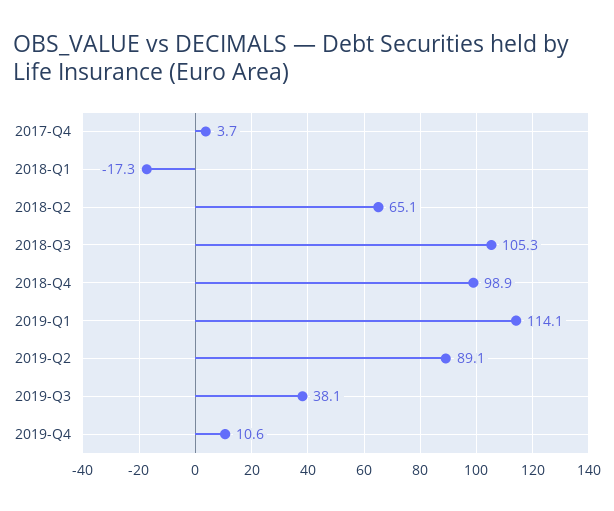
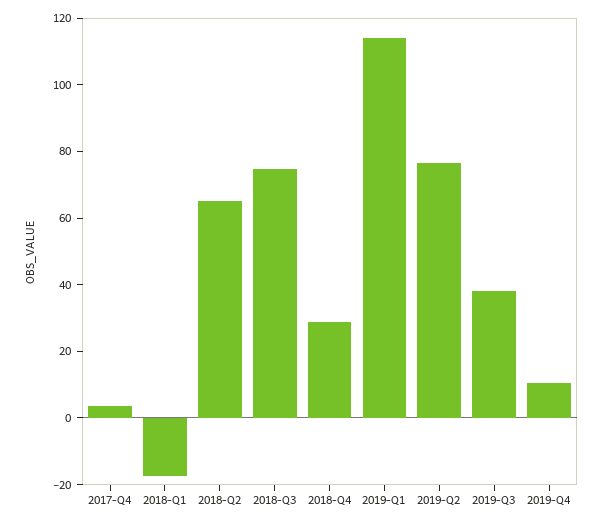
  {
    "2017-Q4": 3.7,
    "2018-Q1": -17.3,
    "2018-Q2": 65.1,
-   "2018-Q3": 105.3,
+   "2018-Q3": 75,
-   "2018-Q4": 98.9,
+   "2018-Q4": 30,
    "2019-Q1": 114.1,
-   "2019-Q2": 89.1,
+   "2019-Q2": 75,
    "2019-Q3": 38.1,
    "2019-Q4": 10.6
  }

